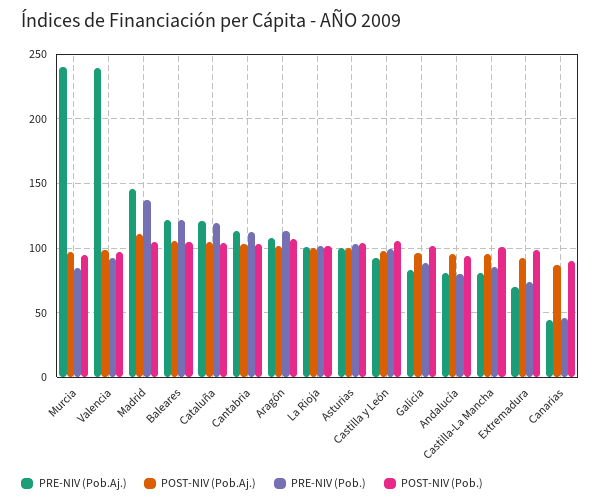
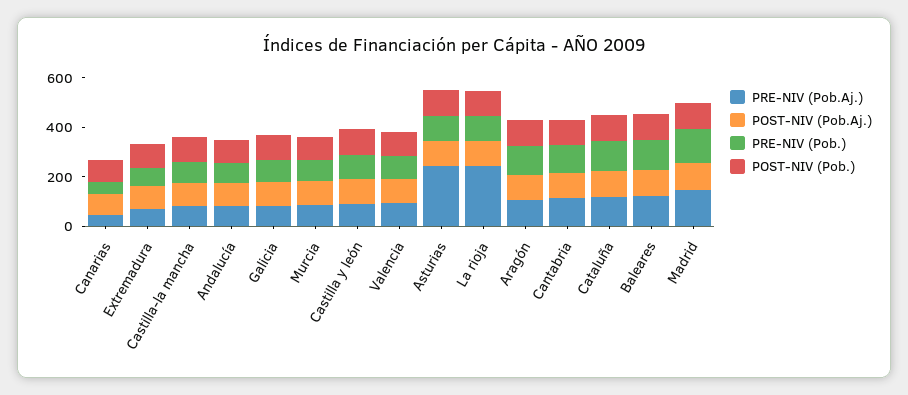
  {
    "PRE-NIV (Pob.Aj.)": {
-     "Murcia": 240,
+     "Murcia": 100,
-     "Valencia": 240,
+     "Valencia": 100,
      "Madrid": 145,
      "Baleares": 120,
      "Cataluña": 120,
      "Cantabria": 115,
      "Aragón": 110,
-     "La Rioja": 100,
+     "La Rioja": 250,
-     "Asturias": 100,
+     "Asturias": 250,
      "Castilla y León": 90,
      "Galicia": 85,
      "Andalucía": 80,
      "Castilla-La Mancha": 80,
      "Extremadura": 70,
      "Canarias": 45
    },
    "POST-NIV (Pob.Aj.)": {
      "Murcia": 95,
      "Valencia": 100,
      "Madrid": 110,
      "Baleares": 105,
      "Cataluña": 105,
      "Cantabria": 105,
      "Aragón": 100,
      "La Rioja": 100,
      "Asturias": 100,
      "Castilla y León": 100,
      "Galicia": 95,
      "Andalucía": 95,
      "Castilla-La Mancha": 95,
      "Extremadura": 95,
      "Canarias": 85
    },
    "PRE-NIV (Pob.)": {
      "Murcia": 85,
      "Valencia": 95,
      "Madrid": 135,
      "Baleares": 120,
      "Cataluña": 120,
      "Cantabria": 115,
      "Aragón": 115,
      "La Rioja": 100,
      "Asturias": 105,
      "Castilla y León": 100,
      "Galicia": 90,
      "Andalucía": 80,
      "Castilla-La Mancha": 85,
      "Extremadura": 75,
      "Canarias": 45
    },
    "POST-NIV (Pob.)": {
      "Murcia": 95,
      "Valencia": 95,
      "Madrid": 105,
      "Baleares": 105,
      "Cataluña": 105,
      "Cantabria": 105,
      "Aragón": 105,
      "La Rioja": 100,
      "Asturias": 105,
      "Castilla y León": 105,
      "Galicia": 100,
      "Andalucía": 95,
      "Castilla-La Mancha": 100,
      "Extremadura": 100,
      "Canarias": 90
    }
  }

